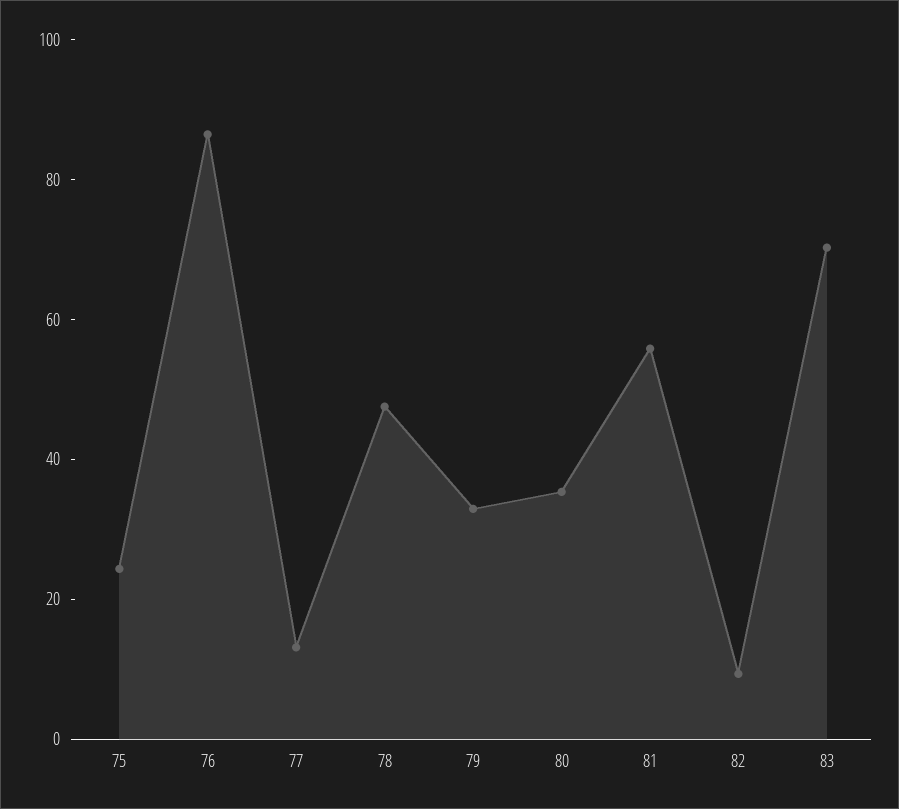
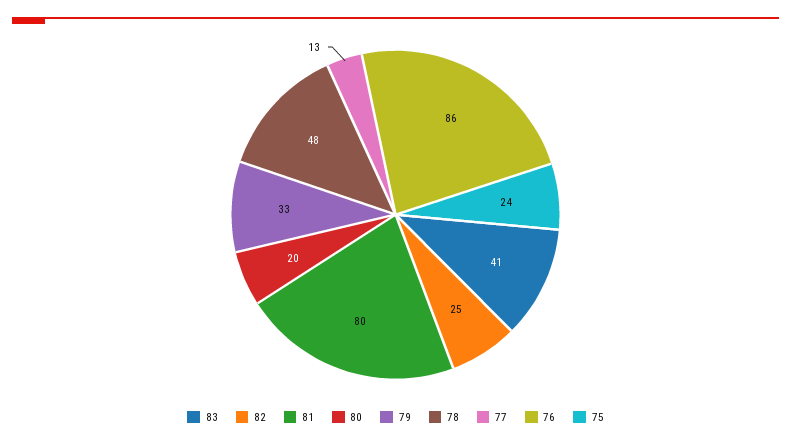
  {
    "75": 24,
    "76": 86,
    "77": 13,
    "78": 48,
    "79": 33,
-   "80": 35,
+   "80": 20,
-   "81": 55,
+   "81": 80,
-   "82": 10,
+   "82": 25,
-   "83": 70
+   "83": 41
  }

